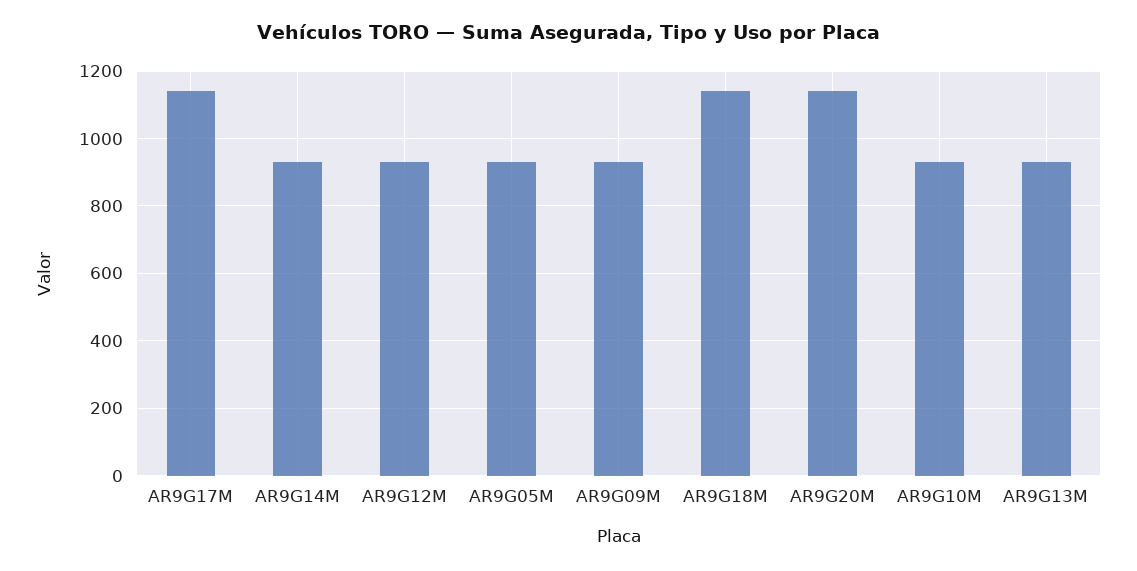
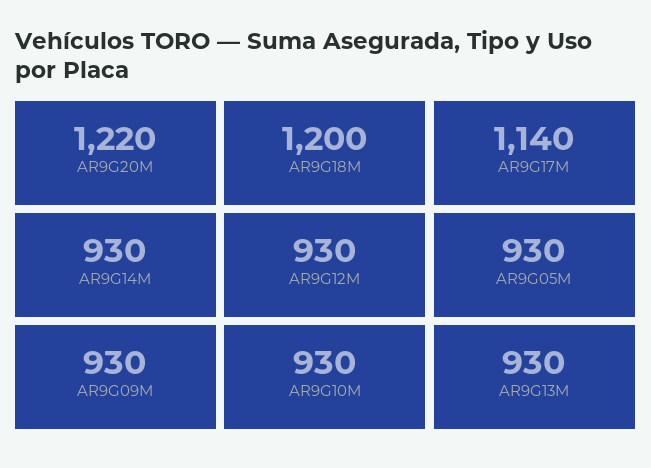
  {
    "AR9G17M": 1140,
    "AR9G14M": 930,
    "AR9G12M": 930,
    "AR9G05M": 930,
    "AR9G09M": 930,
-   "AR9G18M": 1140,
+   "AR9G18M": 1200,
-   "AR9G20M": 1140,
+   "AR9G20M": 1220,
    "AR9G10M": 930,
    "AR9G13M": 930
  }

